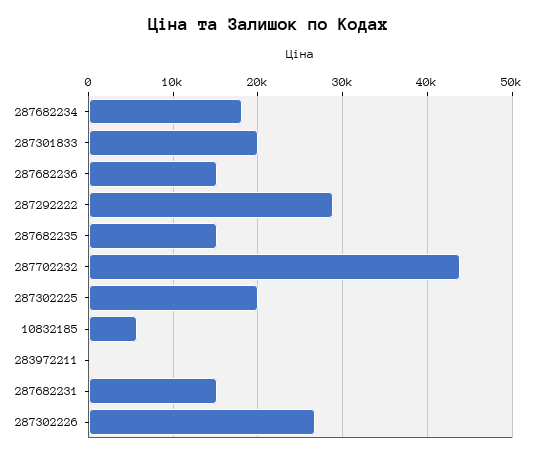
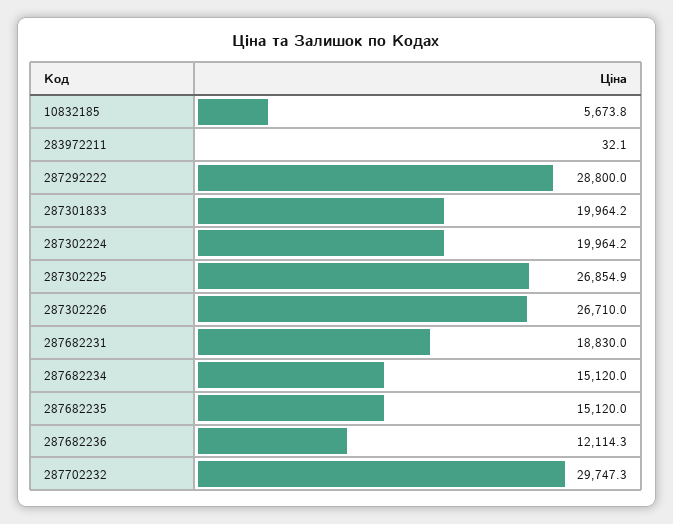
  {
-   "287682234": 18000,
+   "287682234": 15120,
    "287301833": 19964.2,
-   "287682236": 15000,
+   "287682236": 12114.3,
    "287292222": 28800,
    "287682235": 15120,
-   "287702232": 44000,
+   "287702232": 29747.3,
-   "287302225": 20000,
+   "287302225": 26854.9,
    "10832185": 5673.8,
    "283972211": 32.1,
-   "287682231": 15000,
+   "287682231": 18830,
-   "287302226": 26710
+   "287302226": 26710,
+   "287302224": 19964.2
  }

